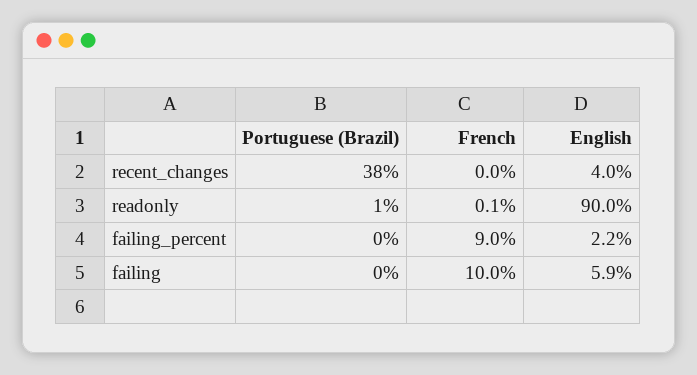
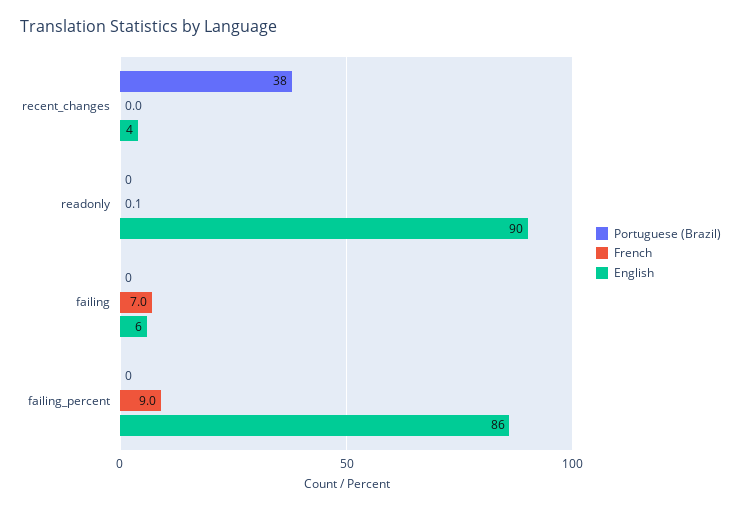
  {
    "Portuguese (Brazil)": {
      "recent_changes": 38,
-     "readonly": 1,
+     "readonly": 0,
      "failing_percent": 0,
      "failing": 0
    },
    "French": {
      "recent_changes": 0,
      "readonly": 0.1,
      "failing_percent": 9,
-     "failing": 10
+     "failing": 7
    },
    "English": {
      "recent_changes": 4,
      "readonly": 90,
-     "failing_percent": 2.2,
+     "failing_percent": 86,
      "failing": 5.9
    }
  }

